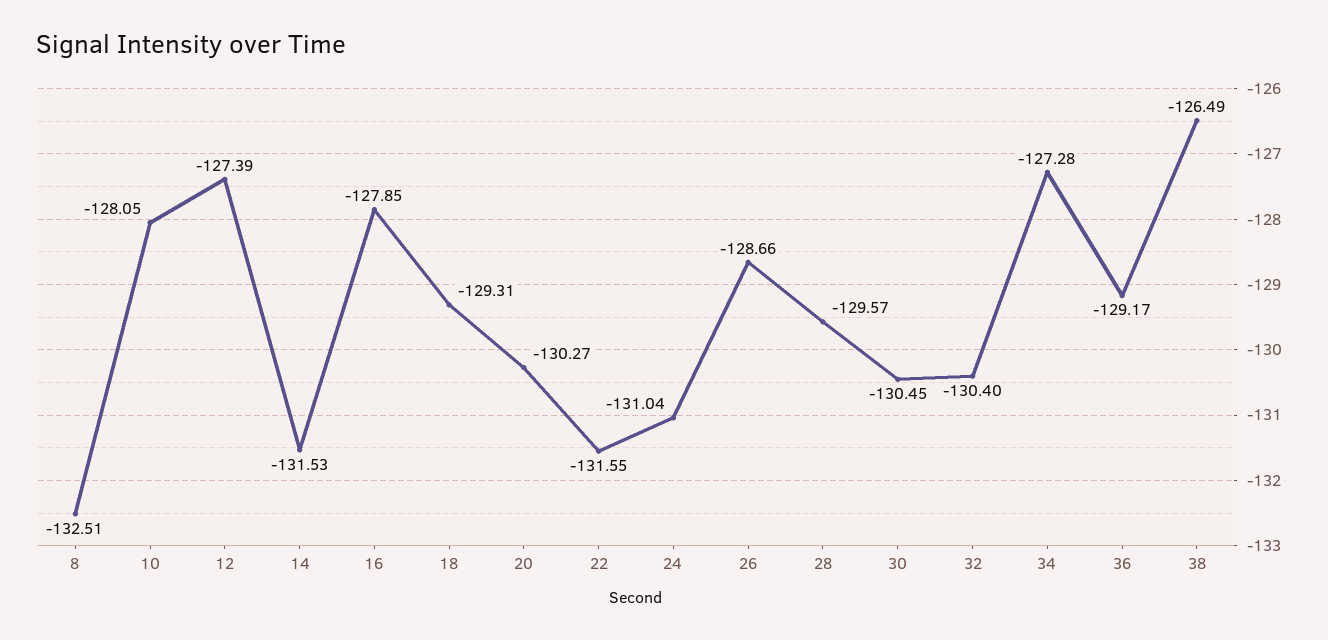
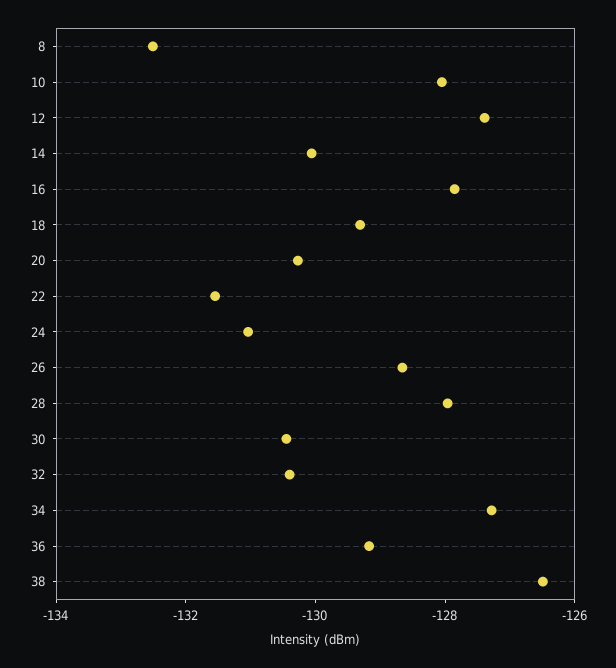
  {
    "8": -132.51,
    "10": -128.05,
    "12": -127.39,
-   "14": -131.53,
+   "14": -130,
    "16": -127.85,
    "18": -129.31,
    "20": -130.27,
    "22": -131.55,
    "24": -131.04,
    "26": -128.66,
-   "28": -129.57,
+   "28": -128,
    "30": -130.45,
    "32": -130.4,
    "34": -127.28,
    "36": -129.17,
    "38": -126.49
  }

